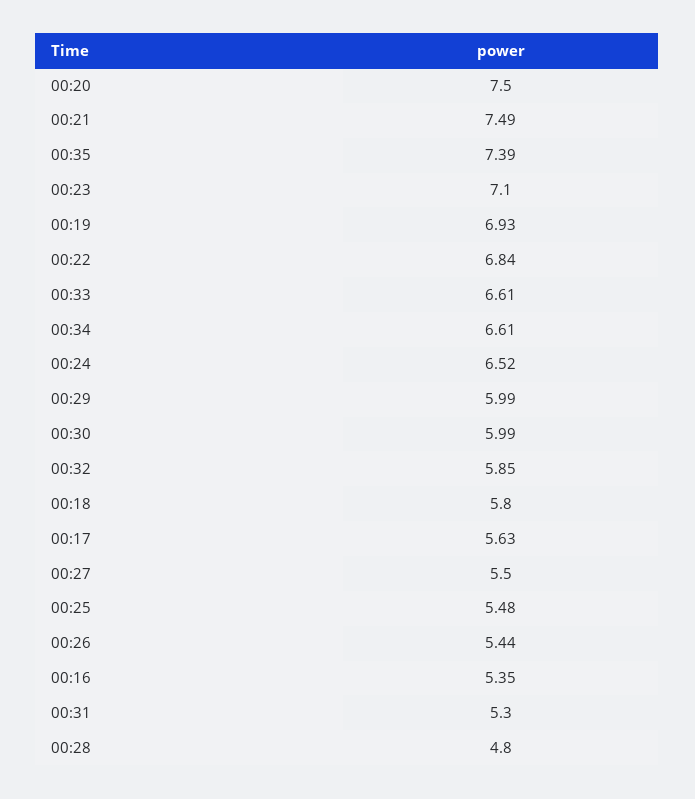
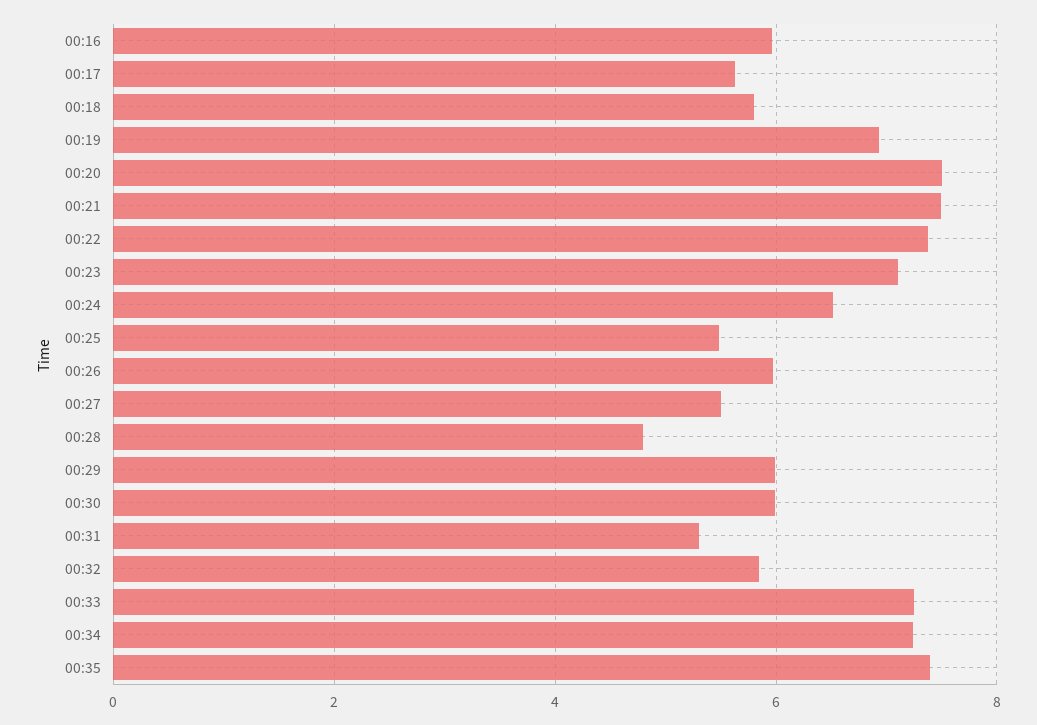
  {
    "00:20": 7.5,
    "00:21": 7.49,
    "00:35": 7.39,
    "00:23": 7.1,
    "00:19": 6.93,
-   "00:22": 6.84,
+   "00:22": 7.4,
-   "00:33": 6.61,
+   "00:33": 7.2,
-   "00:34": 6.61,
+   "00:34": 7.2,
    "00:24": 6.52,
    "00:29": 5.99,
    "00:30": 5.99,
    "00:32": 5.85,
    "00:18": 5.8,
    "00:17": 5.63,
    "00:27": 5.5,
    "00:25": 5.48,
-   "00:26": 5.44,
+   "00:26": 6,
-   "00:16": 5.35,
+   "00:16": 6,
    "00:31": 5.3,
    "00:28": 4.8
  }

